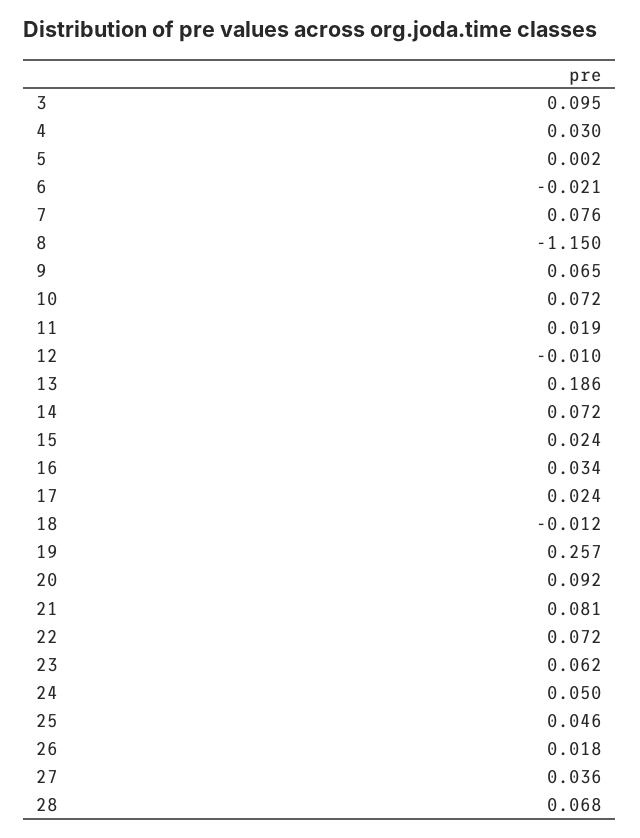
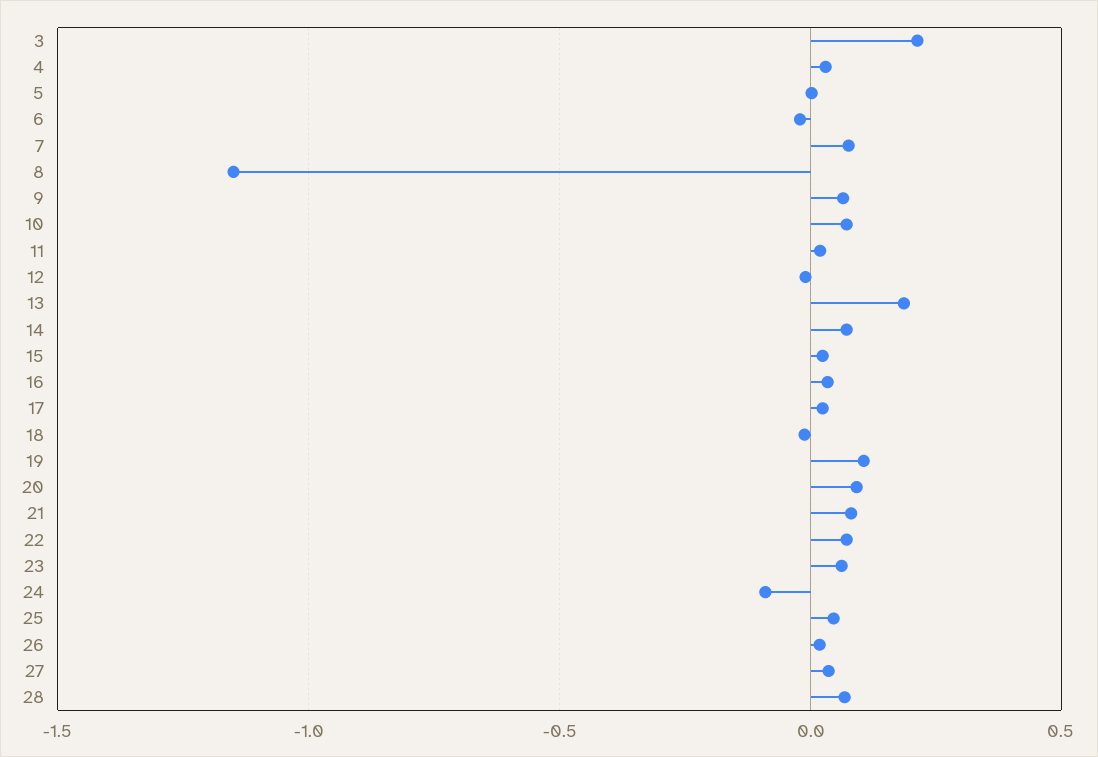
  {
-   "3": 0.095,
+   "3": 0.2,
    "4": 0.03,
    "5": 0.002,
    "6": -0.021,
    "7": 0.076,
    "8": -1.15,
    "9": 0.065,
    "10": 0.072,
    "11": 0.019,
    "12": -0.01,
    "13": 0.186,
    "14": 0.072,
    "15": 0.024,
    "16": 0.034,
    "17": 0.024,
    "18": -0.012,
-   "19": 0.257,
+   "19": 0.1,
    "20": 0.092,
    "21": 0.081,
    "22": 0.072,
    "23": 0.062,
-   "24": 0.05,
+   "24": -0.1,
    "25": 0.046,
    "26": 0.018,
    "27": 0.036,
    "28": 0.068
  }

